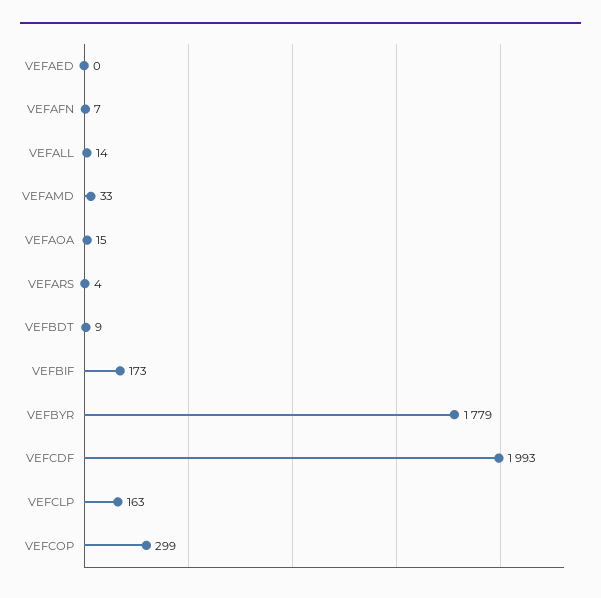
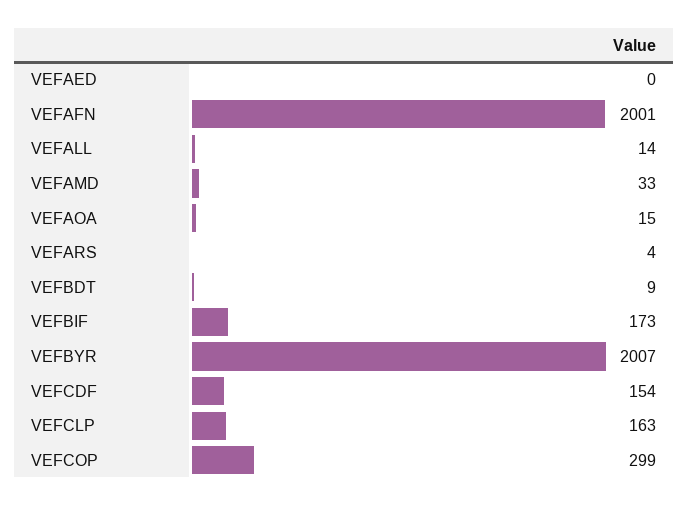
  {
    "VEFAED": 0,
-   "VEFAFN": 7,
+   "VEFAFN": 2001,
    "VEFALL": 14,
    "VEFAMD": 33,
    "VEFAOA": 15,
    "VEFARS": 4,
    "VEFBDT": 9,
    "VEFBIF": 173,
-   "VEFBYR": 1779,
+   "VEFBYR": 2007,
-   "VEFCDF": 1993,
+   "VEFCDF": 154,
    "VEFCLP": 163,
    "VEFCOP": 299
  }

